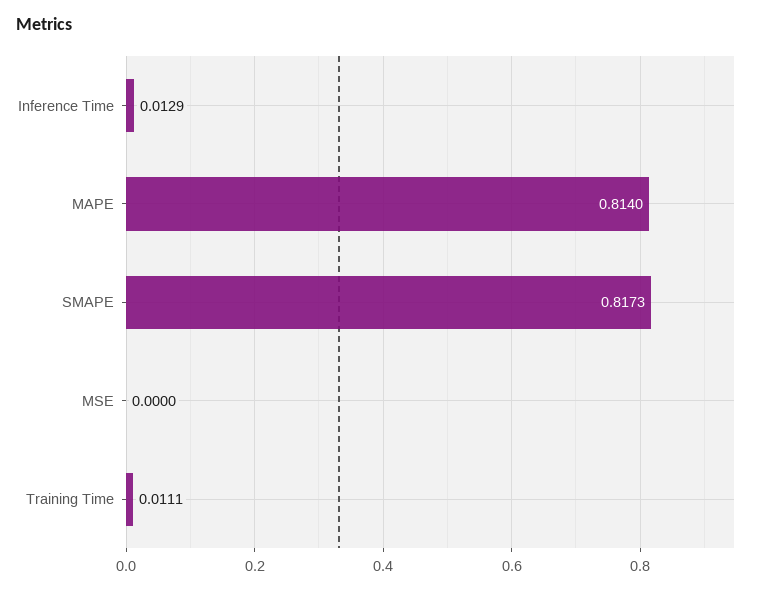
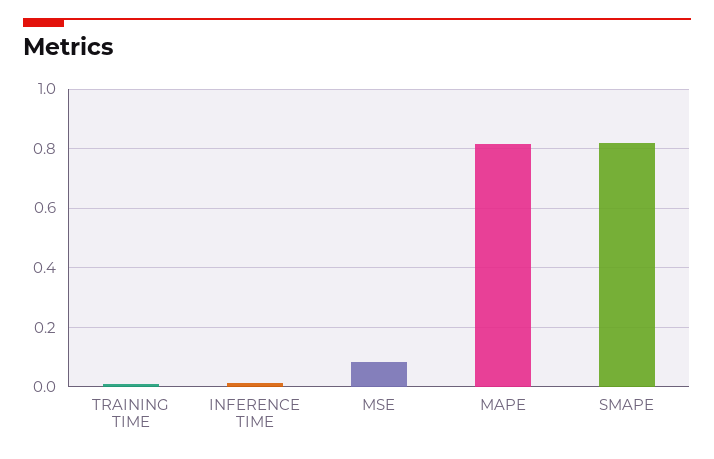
  {
    "Inference Time": 0.0129,
    "MAPE": 0.814,
    "SMAPE": 0.8173,
-   "MSE": 0,
+   "MSE": 0.075,
    "Training Time": 0.0111
  }

